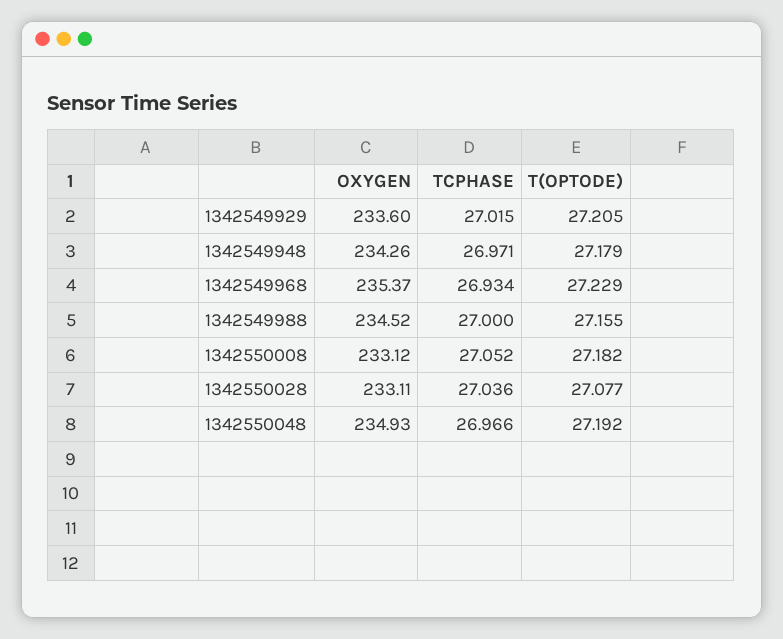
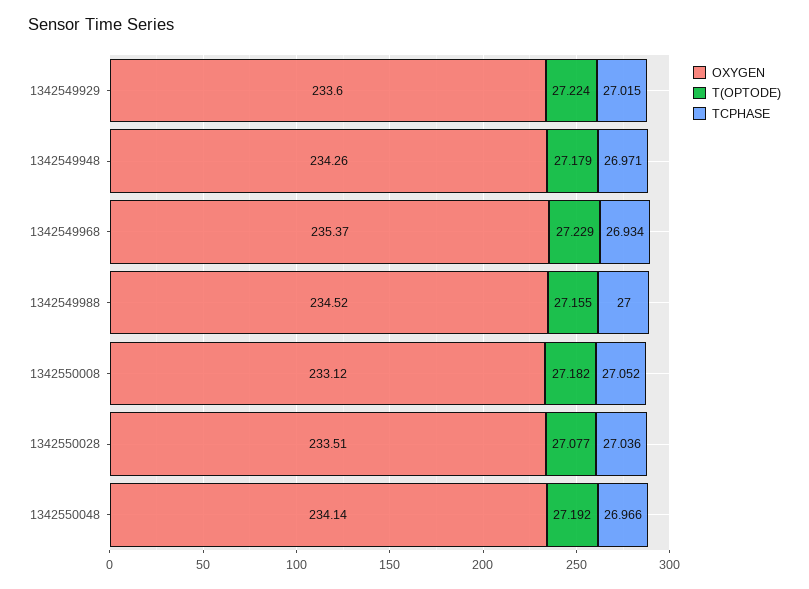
  {
    "OXYGEN": {
      "1342549929": 233.6,
      "1342549948": 234.26,
      "1342549968": 235.37,
      "1342549988": 234.52,
      "1342550008": 233.12,
-     "1342550028": 233.11,
+     "1342550028": 233.51,
-     "1342550048": 234.93
+     "1342550048": 234.14
    },
    "TCPHASE": {
      "1342549929": 27.015,
      "1342549948": 26.971,
      "1342549968": 26.934,
      "1342549988": 27,
      "1342550008": 27.052,
      "1342550028": 27.036,
      "1342550048": 26.966
    },
    "T(OPTODE)": {
-     "1342549929": 27.205,
+     "1342549929": 27.224,
      "1342549948": 27.179,
      "1342549968": 27.229,
      "1342549988": 27.155,
      "1342550008": 27.182,
      "1342550028": 27.077,
      "1342550048": 27.192
    }
  }

